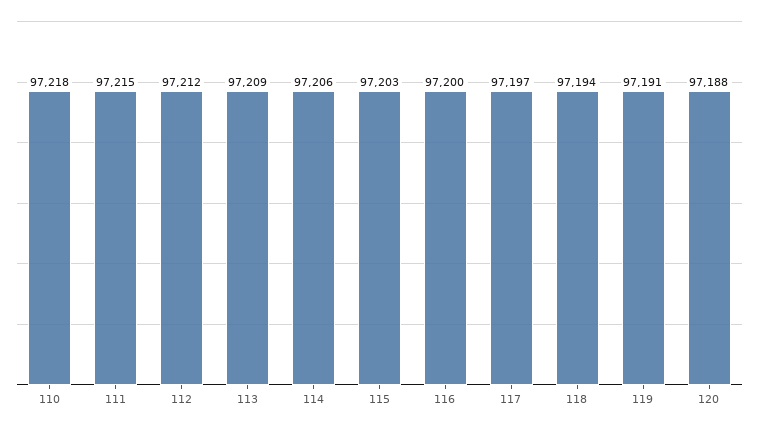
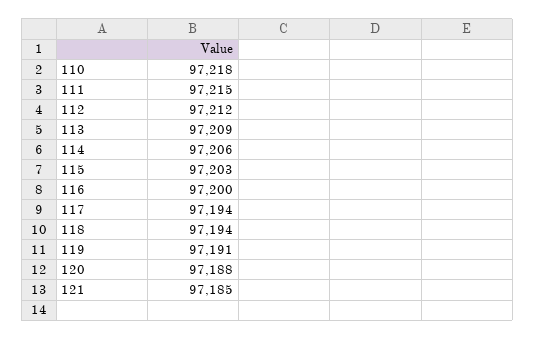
  {
    "110": 97218,
    "111": 97215,
    "112": 97212,
    "113": 97209,
    "114": 97206,
    "115": 97203,
    "116": 97200,
-   "117": 97197,
+   "117": 97194,
    "118": 97194,
    "119": 97191,
-   "120": 97188
+   "120": 97188,
+   "121": 97185
  }

